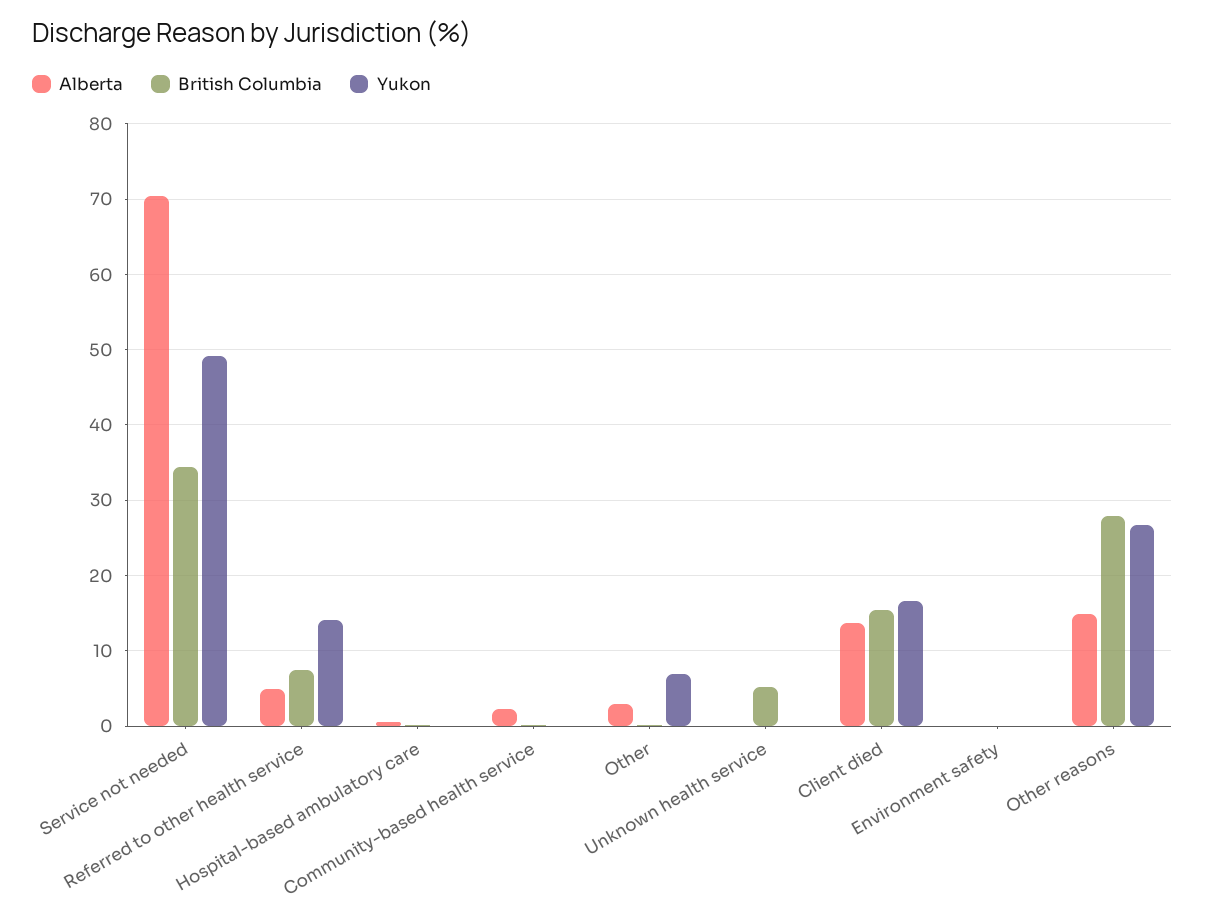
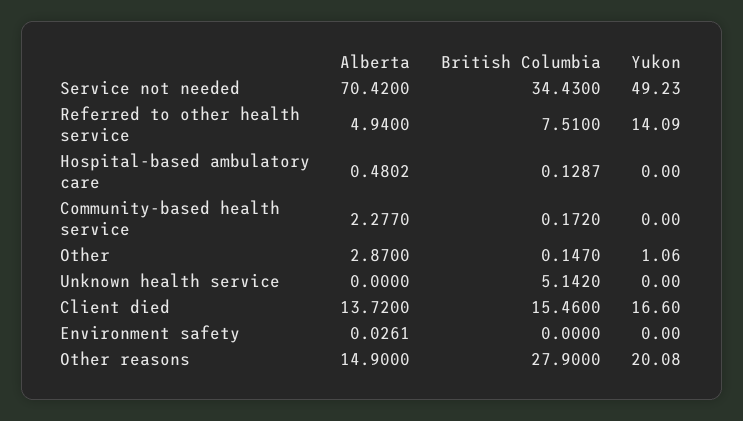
  {
    "Alberta": {
      "Service not needed": 70.42,
      "Referred to other health service": 4.94,
      "Hospital-based ambulatory care": 0.4802,
      "Community-based health service": 2.277,
      "Other": 2.87,
      "Unknown health service": 0,
      "Client died": 13.72,
      "Environment safety": 0.0261,
      "Other reasons": 14.9
    },
    "British Columbia": {
      "Service not needed": 34.43,
      "Referred to other health service": 7.51,
      "Hospital-based ambulatory care": 0.1287,
      "Community-based health service": 0.172,
      "Other": 0.147,
      "Unknown health service": 5.142,
      "Client died": 15.46,
      "Environment safety": 0,
      "Other reasons": 27.9
    },
    "Yukon": {
      "Service not needed": 49.23,
      "Referred to other health service": 14.09,
      "Hospital-based ambulatory care": 0,
      "Community-based health service": 0,
-     "Other": 7,
+     "Other": 1.06,
      "Unknown health service": 0,
      "Client died": 16.6,
      "Environment safety": 0,
-     "Other reasons": 27
+     "Other reasons": 20.08
    }
  }

